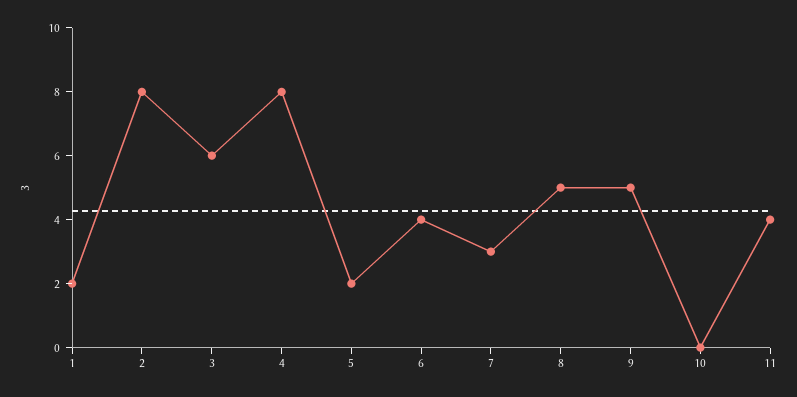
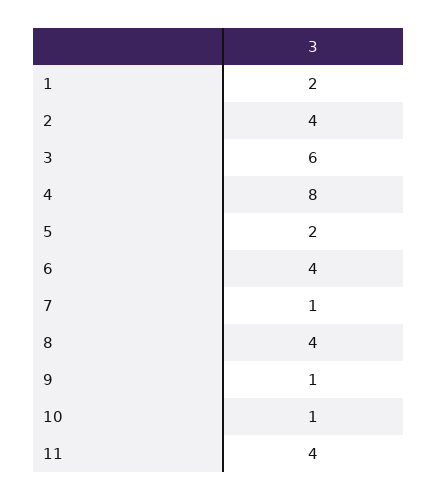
  {
    "1": 2,
-   "2": 8,
+   "2": 4,
    "3": 6,
    "4": 8,
    "5": 2,
    "6": 4,
-   "7": 3,
+   "7": 1,
-   "8": 5,
+   "8": 4,
-   "9": 5,
+   "9": 1,
-   "10": 0,
+   "10": 1,
    "11": 4
  }

